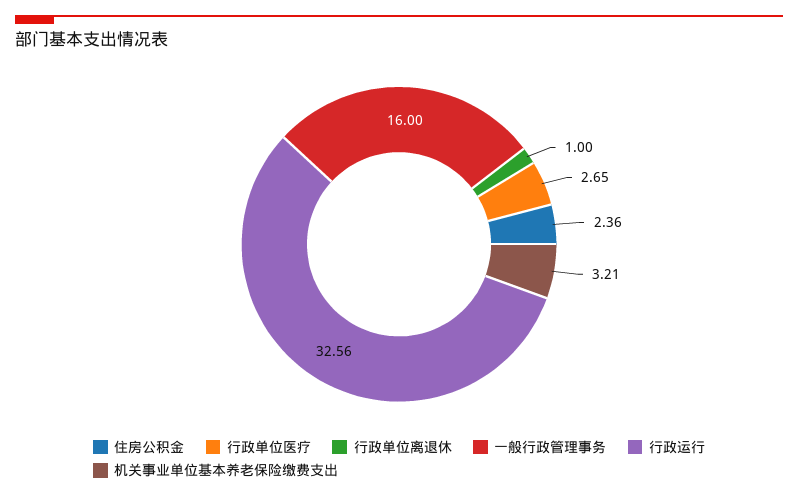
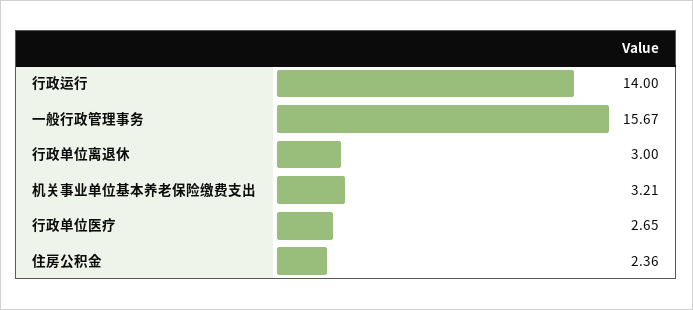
  {
    "住房公积金": 2.36,
    "行政单位医疗": 2.65,
-   "行政单位离退休": 1,
+   "行政单位离退休": 3,
-   "一般行政管理事务": 16,
+   "一般行政管理事务": 15.67,
-   "行政运行": 32.56,
+   "行政运行": 14,
    "机关事业单位基本养老保险缴费支出": 3.21
  }

